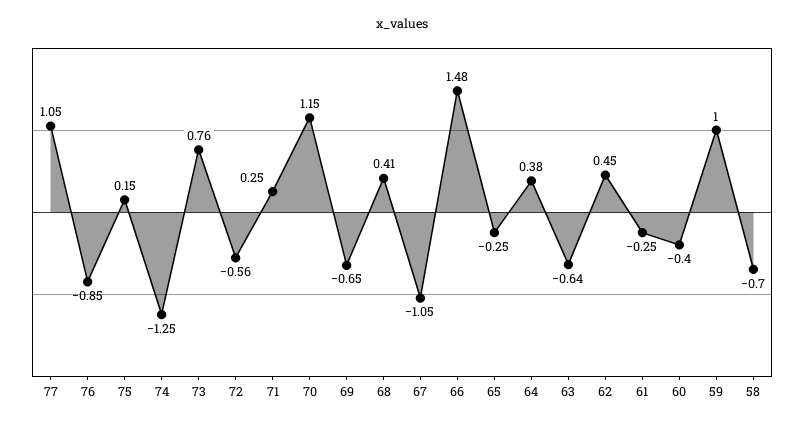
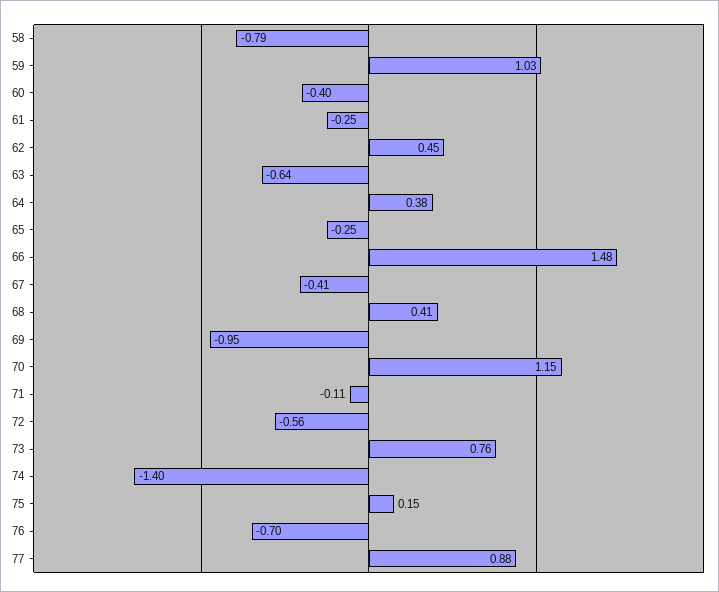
  {
-   "77": 1.05,
+   "77": 0.88,
-   "76": -0.85,
+   "76": -0.7,
    "75": 0.15,
-   "74": -1.25,
+   "74": -1.4,
    "73": 0.76,
    "72": -0.56,
-   "71": 0.25,
+   "71": -0.11,
    "70": 1.15,
-   "69": -0.65,
+   "69": -0.95,
    "68": 0.41,
-   "67": -1.05,
+   "67": -0.41,
    "66": 1.48,
    "65": -0.25,
    "64": 0.38,
    "63": -0.64,
    "62": 0.45,
    "61": -0.25,
    "60": -0.4,
-   "59": 1,
+   "59": 1.03,
-   "58": -0.7
+   "58": -0.79
  }

